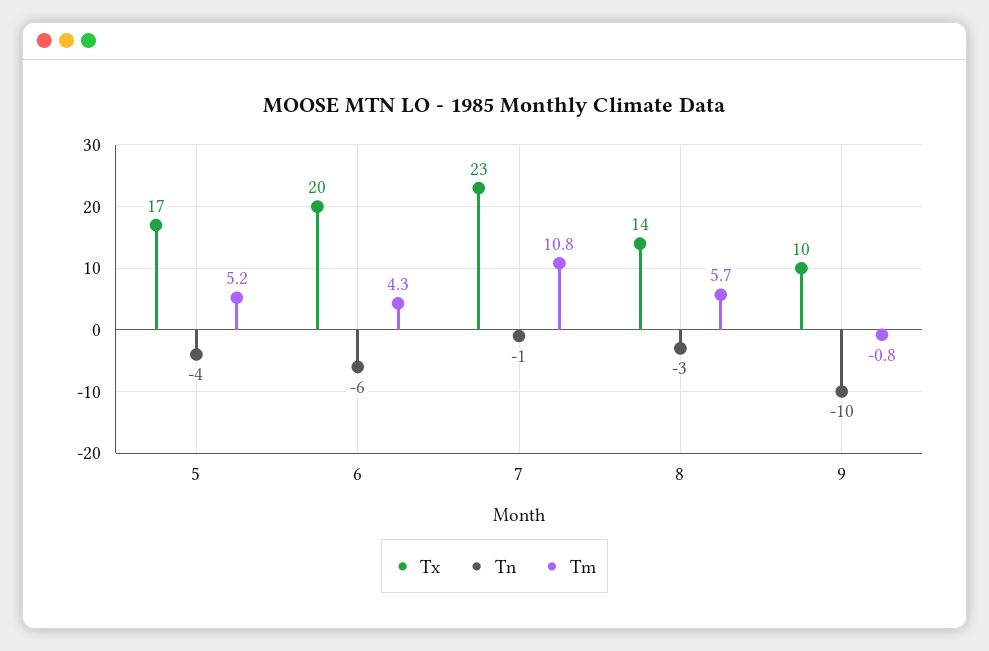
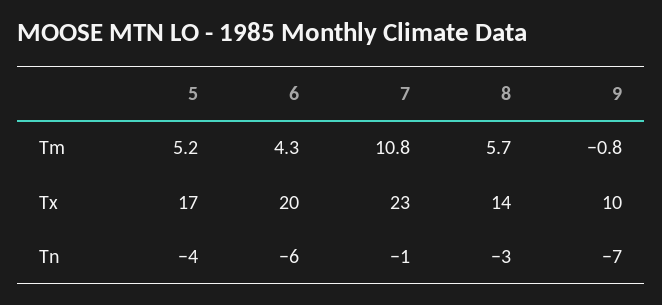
  {
    "Tx": {
      "5": 17,
      "6": 20,
      "7": 23,
      "8": 14,
      "9": 10
    },
    "Tn": {
      "5": -4,
      "6": -6,
      "7": -1,
      "8": -3,
-     "9": -10
+     "9": -7
    },
    "Tm": {
      "5": 5.2,
      "6": 4.3,
      "7": 10.8,
      "8": 5.7,
      "9": -0.8
    }
  }

